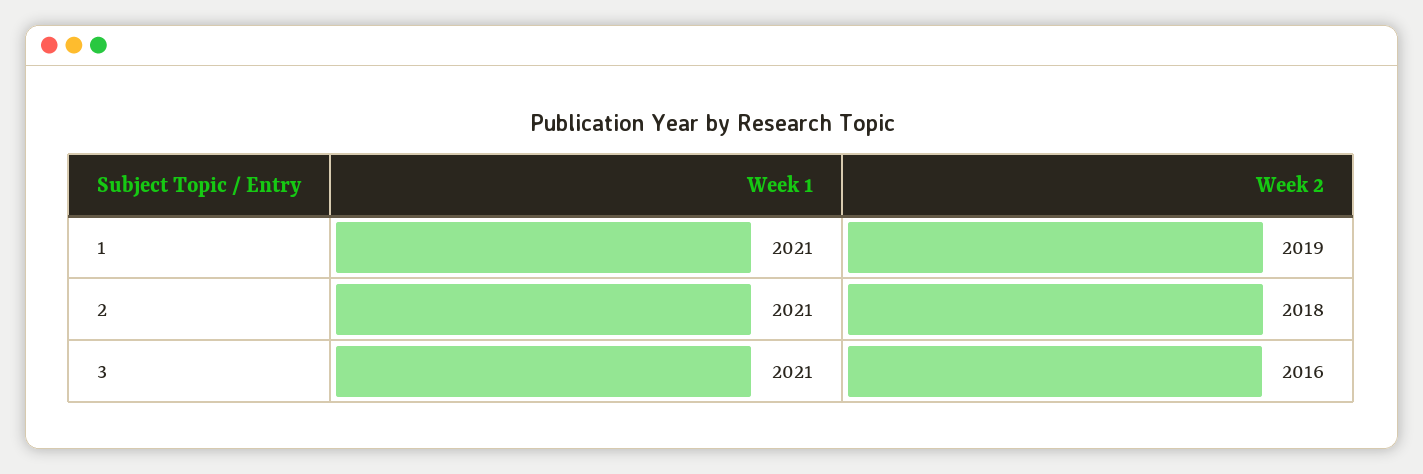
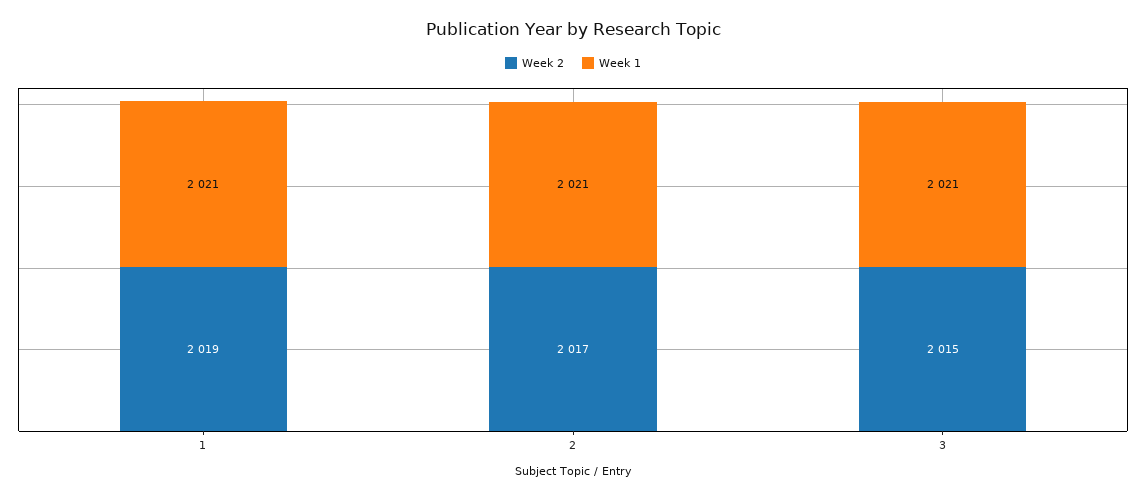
  {
    "Week 1": {
      "1": 2021,
      "2": 2021,
      "3": 2021
    },
    "Week 2": {
      "1": 2019,
-     "2": 2018,
+     "2": 2017,
-     "3": 2016
+     "3": 2015
    }
  }

